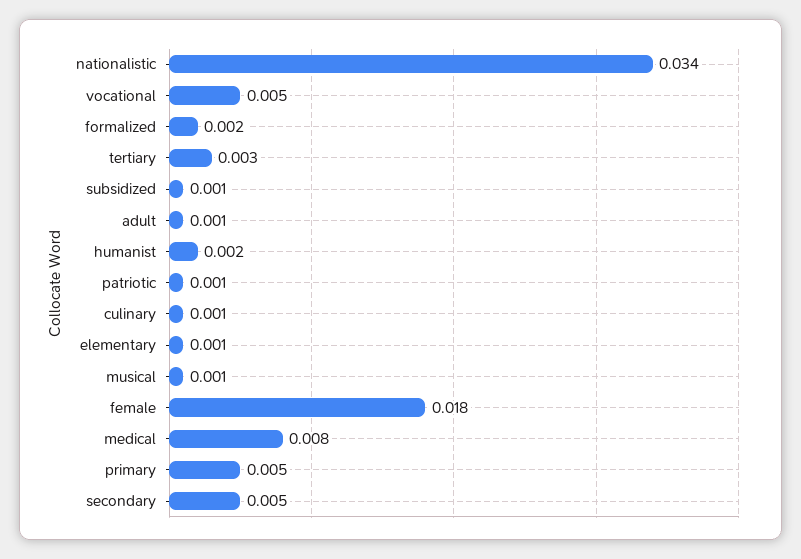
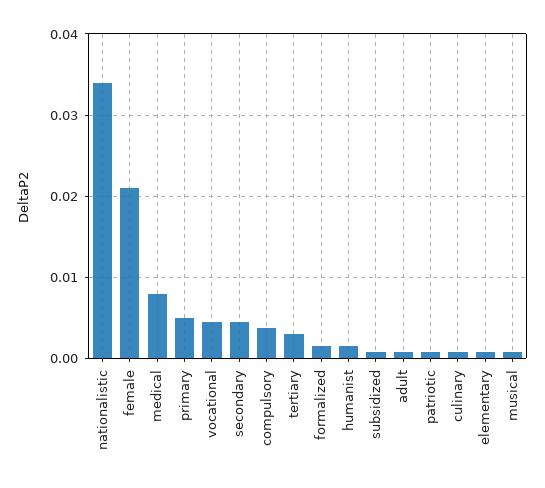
  {
    "nationalistic": 0.034,
    "vocational": 0.005,
    "formalized": 0.002,
    "tertiary": 0.003,
    "subsidized": 0.001,
    "adult": 0.001,
    "humanist": 0.002,
    "patriotic": 0.001,
    "culinary": 0.001,
    "elementary": 0.001,
    "musical": 0.001,
-   "female": 0.018,
+   "female": 0.021,
    "medical": 0.008,
    "primary": 0.005,
-   "secondary": 0.005
+   "secondary": 0.005,
+   "compulsory": 0.004
  }

